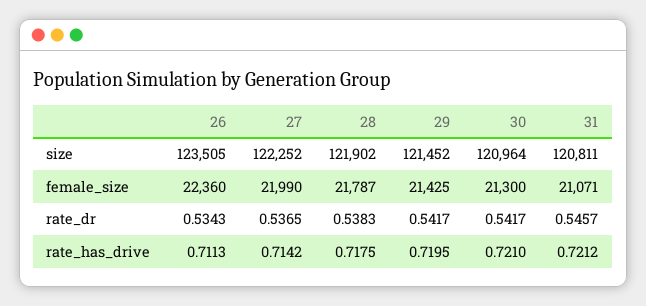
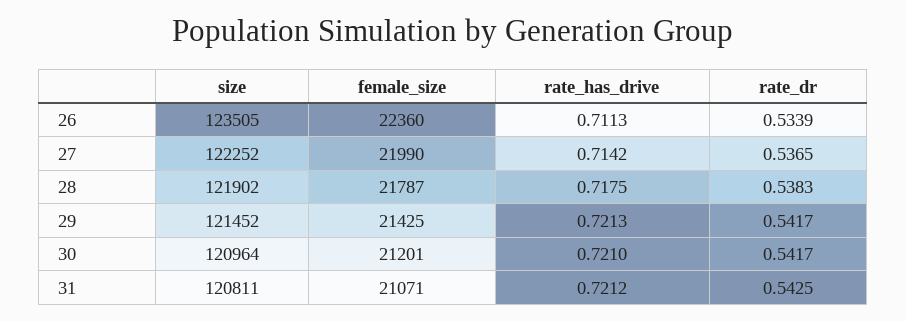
  {
    "26": {
      "size": 123505,
      "female_size": 22360,
-     "rate_dr": 0.5343,
+     "rate_dr": 0.5339,
      "rate_has_drive": 0.7113
    },
    "27": {
      "size": 122252,
      "female_size": 21990,
      "rate_dr": 0.5365,
      "rate_has_drive": 0.7142
    },
    "28": {
      "size": 121902,
      "female_size": 21787,
      "rate_dr": 0.5383,
      "rate_has_drive": 0.7175
    },
    "29": {
      "size": 121452,
      "female_size": 21425,
      "rate_dr": 0.5417,
-     "rate_has_drive": 0.7195
+     "rate_has_drive": 0.7213
    },
    "30": {
      "size": 120964,
-     "female_size": 21300,
+     "female_size": 21201,
      "rate_dr": 0.5417,
      "rate_has_drive": 0.721
    },
    "31": {
      "size": 120811,
      "female_size": 21071,
-     "rate_dr": 0.5457,
+     "rate_dr": 0.5425,
      "rate_has_drive": 0.7212
    }
  }

